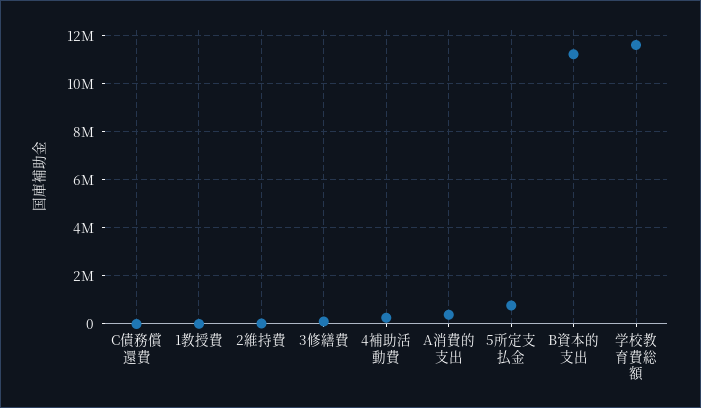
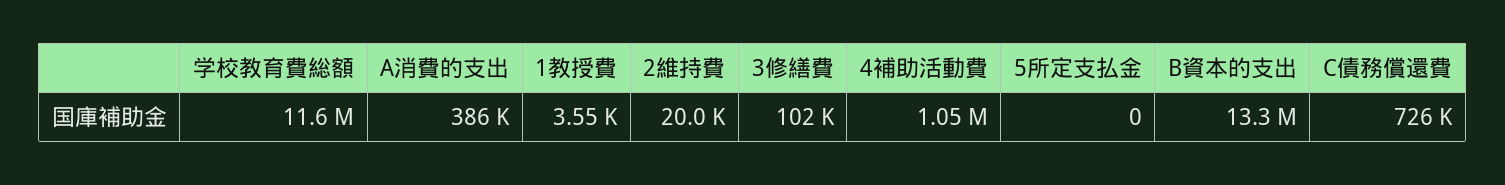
  {
-   "C債務償還費": 0,
+   "C債務償還費": 726000,
    "1教授費": 3550,
    "2維持費": 20000,
    "3修繕費": 102000,
-   "4補助活動費": 250000,
+   "4補助活動費": 1050000,
    "A消費的支出": 386000,
-   "5所定支払金": 750000,
+   "5所定支払金": 0,
-   "B資本的支出": 11250000,
+   "B資本的支出": 13300000,
    "学校教育費総額": 11600000
  }

